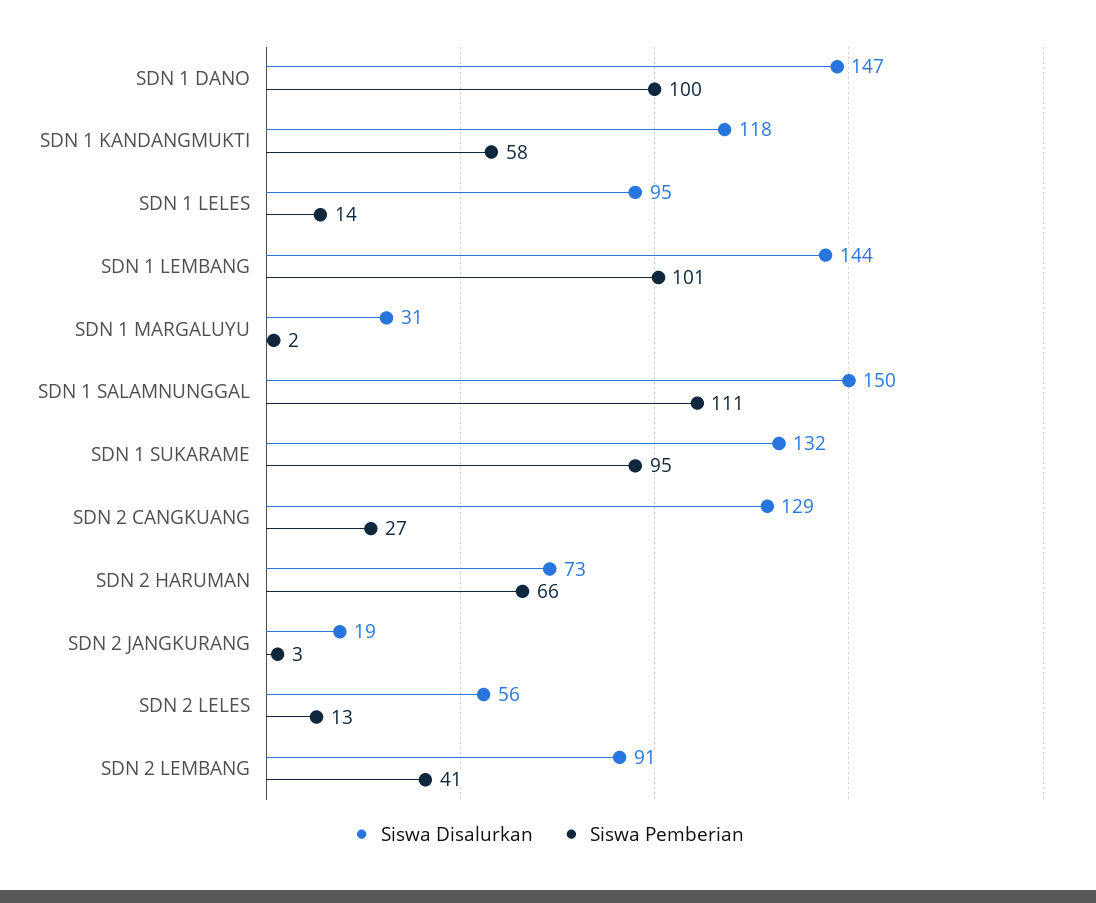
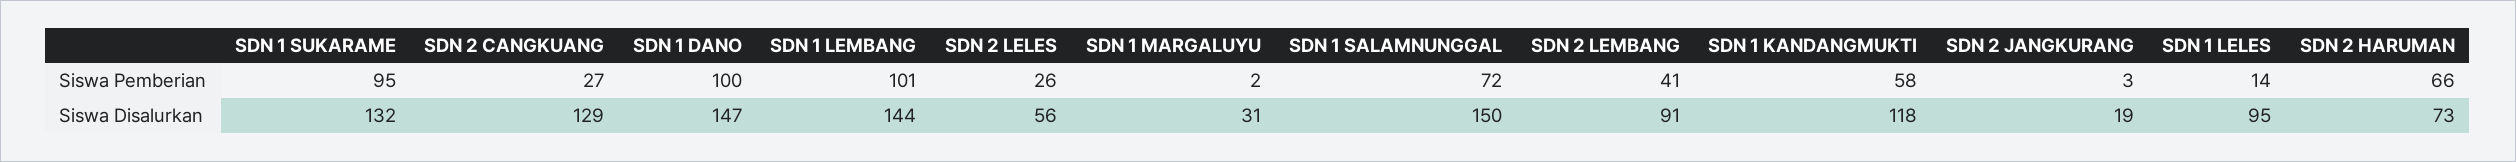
  {
    "Siswa Disalurkan": {
      "SDN 1 DANO": 147,
      "SDN 1 KANDANGMUKTI": 118,
      "SDN 1 LELES": 95,
      "SDN 1 LEMBANG": 144,
      "SDN 1 MARGALUYU": 31,
      "SDN 1 SALAMNUNGGAL": 150,
      "SDN 1 SUKARAME": 132,
      "SDN 2 CANGKUANG": 129,
      "SDN 2 HARUMAN": 73,
      "SDN 2 JANGKURANG": 19,
      "SDN 2 LELES": 56,
      "SDN 2 LEMBANG": 91
    },
    "Siswa Pemberian": {
      "SDN 1 DANO": 100,
      "SDN 1 KANDANGMUKTI": 58,
      "SDN 1 LELES": 14,
      "SDN 1 LEMBANG": 101,
      "SDN 1 MARGALUYU": 2,
-     "SDN 1 SALAMNUNGGAL": 111,
+     "SDN 1 SALAMNUNGGAL": 72,
      "SDN 1 SUKARAME": 95,
      "SDN 2 CANGKUANG": 27,
      "SDN 2 HARUMAN": 66,
      "SDN 2 JANGKURANG": 3,
-     "SDN 2 LELES": 13,
+     "SDN 2 LELES": 26,
      "SDN 2 LEMBANG": 41
    }
  }

